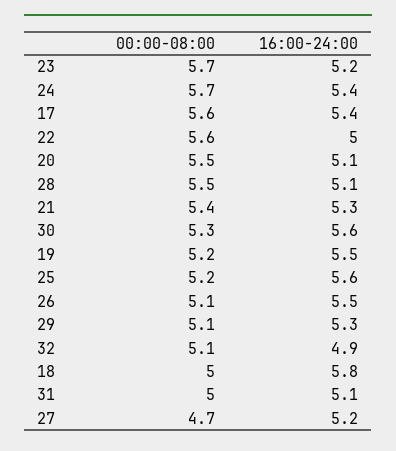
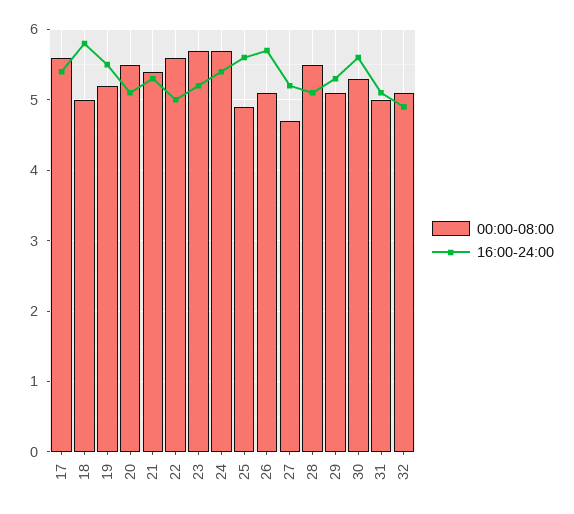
  {
    "00:00-08:00": {
      "23": 5.7,
      "24": 5.7,
      "17": 5.6,
      "22": 5.6,
      "20": 5.5,
      "28": 5.5,
      "21": 5.4,
      "30": 5.3,
      "19": 5.2,
-     "25": 5.2,
+     "25": 4.9,
      "26": 5.1,
      "29": 5.1,
      "32": 5.1,
      "18": 5,
      "31": 5,
      "27": 4.7
    },
    "16:00-24:00": {
      "23": 5.2,
      "24": 5.4,
      "17": 5.4,
      "22": 5,
      "20": 5.1,
      "28": 5.1,
      "21": 5.3,
      "30": 5.6,
      "19": 5.5,
      "25": 5.6,
-     "26": 5.5,
+     "26": 5.7,
      "29": 5.3,
      "32": 4.9,
      "18": 5.8,
      "31": 5.1,
      "27": 5.2
    }
  }

